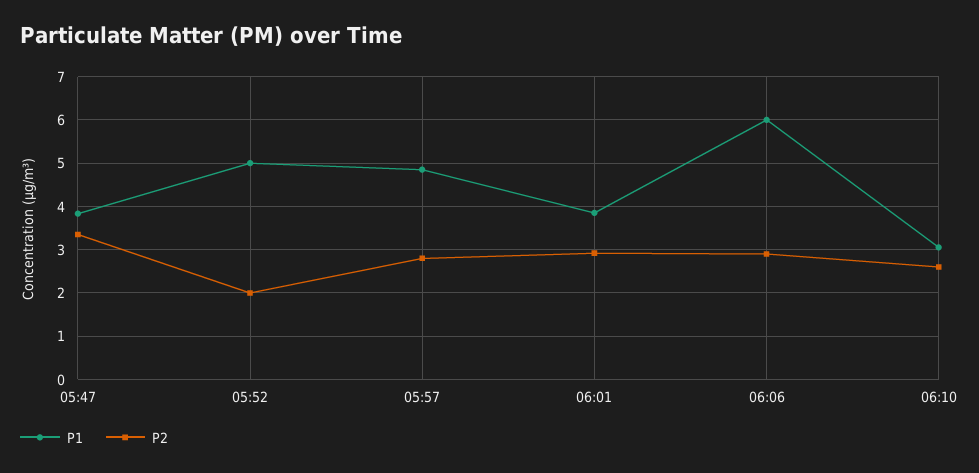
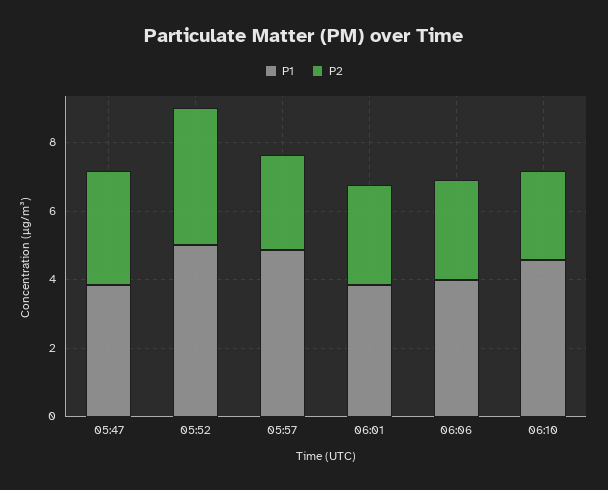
  {
    "P1": {
      "05:47": 3.8,
      "05:52": 5,
      "05:57": 4.8,
      "06:01": 3.8,
-     "06:06": 6,
+     "06:06": 4,
-     "06:10": 3
+     "06:10": 4.5
    },
    "P2": {
      "05:47": 3.4,
-     "05:52": 2,
+     "05:52": 4,
      "05:57": 2.8,
      "06:01": 3,
      "06:06": 3,
      "06:10": 2.6
    }
  }

